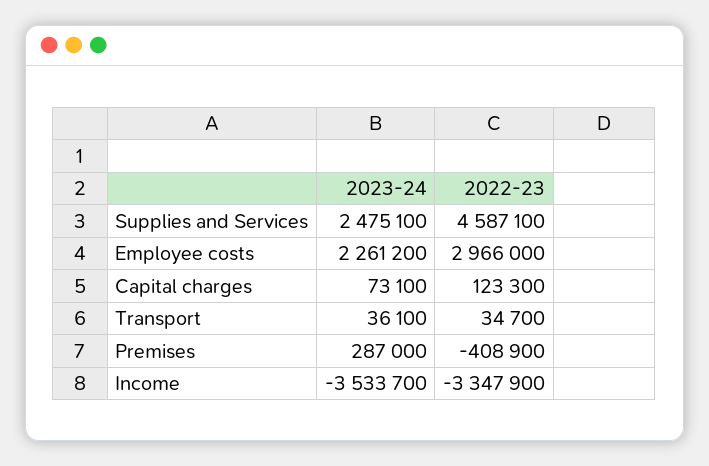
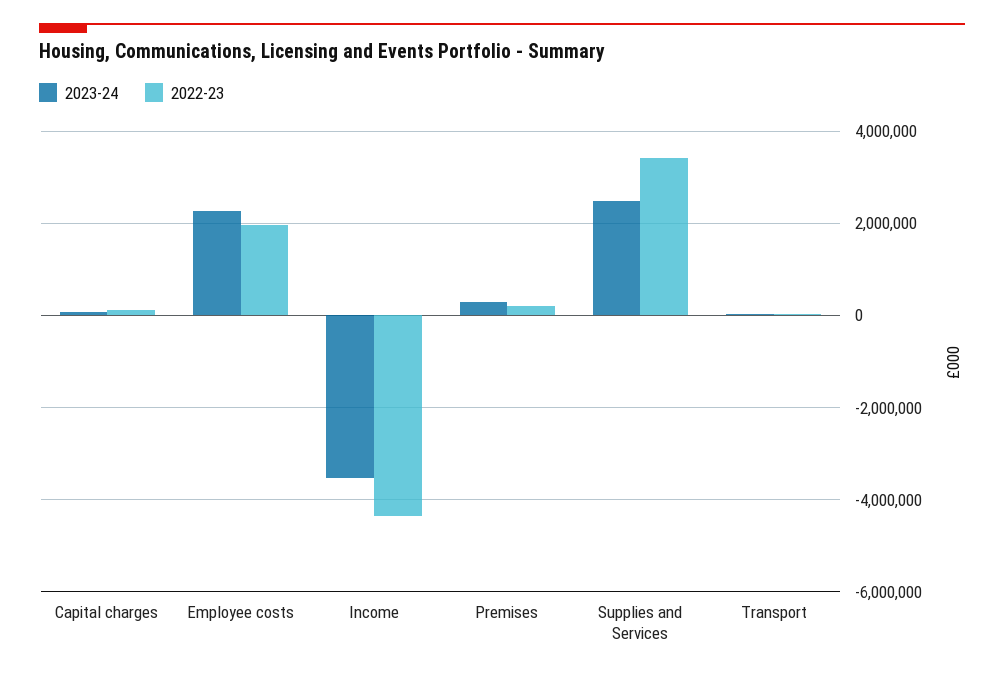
  {
    "2023-24": {
      "Supplies and Services": 2475100,
      "Employee costs": 2261200,
      "Capital charges": 73100,
      "Transport": 36100,
      "Premises": 287000,
      "Income": -3533700
    },
    "2022-23": {
-     "Supplies and Services": 4587100,
+     "Supplies and Services": 3400000,
-     "Employee costs": 2966000,
+     "Employee costs": 2000000,
      "Capital charges": 123300,
      "Transport": 34700,
-     "Premises": -408900,
+     "Premises": 200000,
-     "Income": -3347900
+     "Income": -4400000
    }
  }

